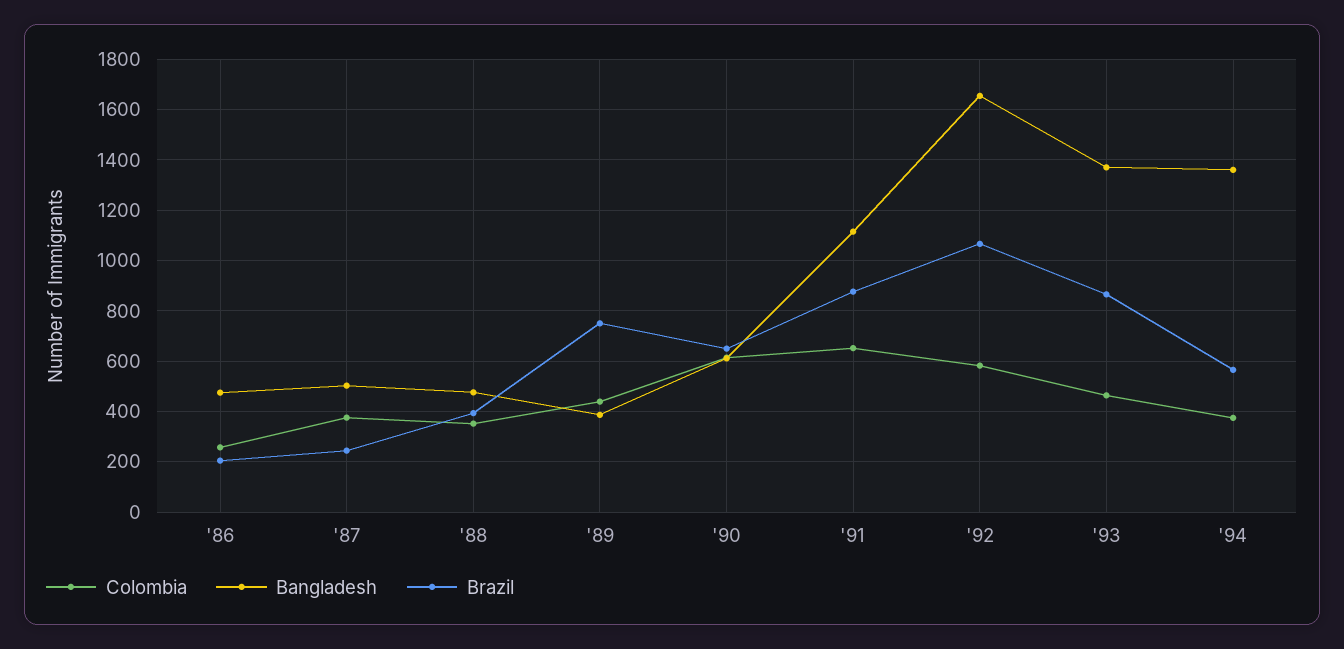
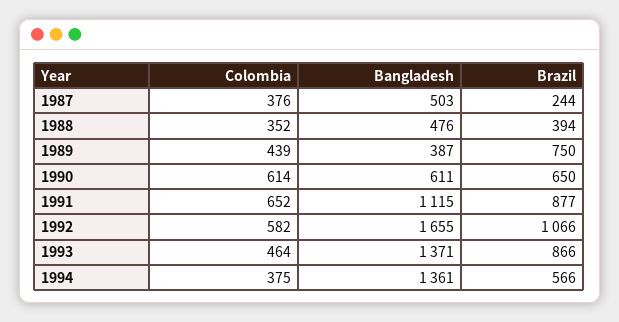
  {
    "Colombia": {
-     "'86": 250,
      "'87": 376,
      "'88": 352,
      "'89": 439,
      "'90": 614,
      "'91": 652,
      "'92": 582,
      "'93": 464,
      "'94": 375
    },
    "Bangladesh": {
-     "'86": 475,
      "'87": 503,
      "'88": 476,
      "'89": 387,
      "'90": 611,
      "'91": 1115,
      "'92": 1655,
      "'93": 1371,
      "'94": 1361
    },
    "Brazil": {
-     "'86": 200,
      "'87": 244,
      "'88": 394,
      "'89": 750,
      "'90": 650,
      "'91": 877,
      "'92": 1066,
      "'93": 866,
      "'94": 566
    }
  }

